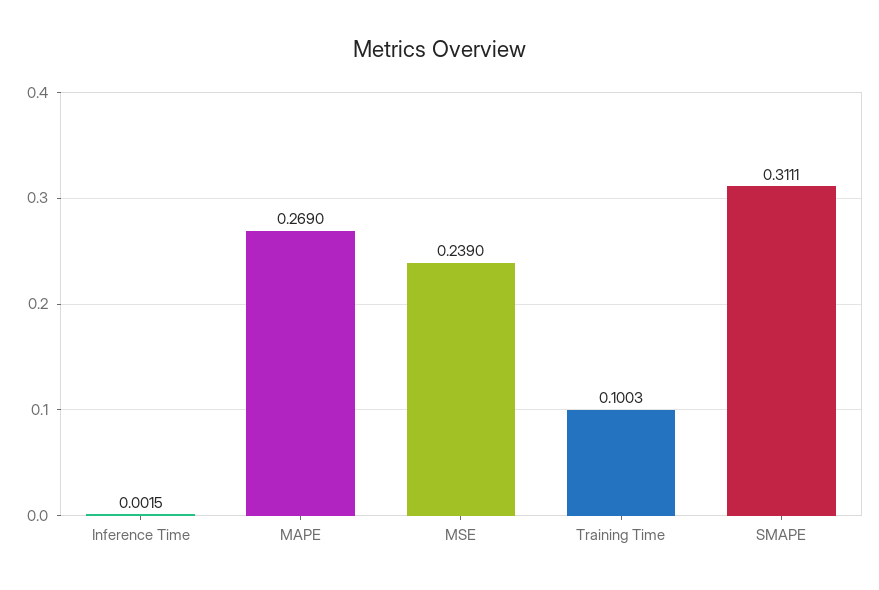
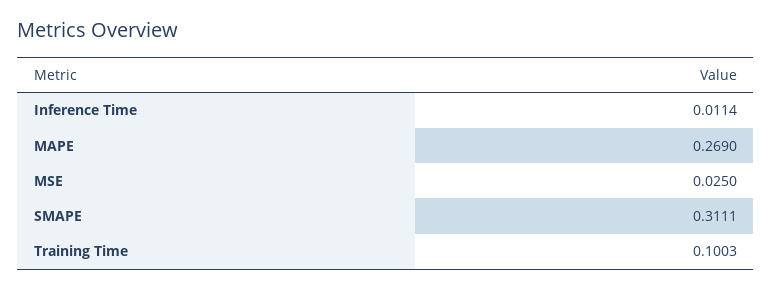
  {
-   "Inference Time": 0.0015,
+   "Inference Time": 0.0114,
    "MAPE": 0.269,
-   "MSE": 0.239,
+   "MSE": 0.025,
    "Training Time": 0.1003,
    "SMAPE": 0.3111
  }

